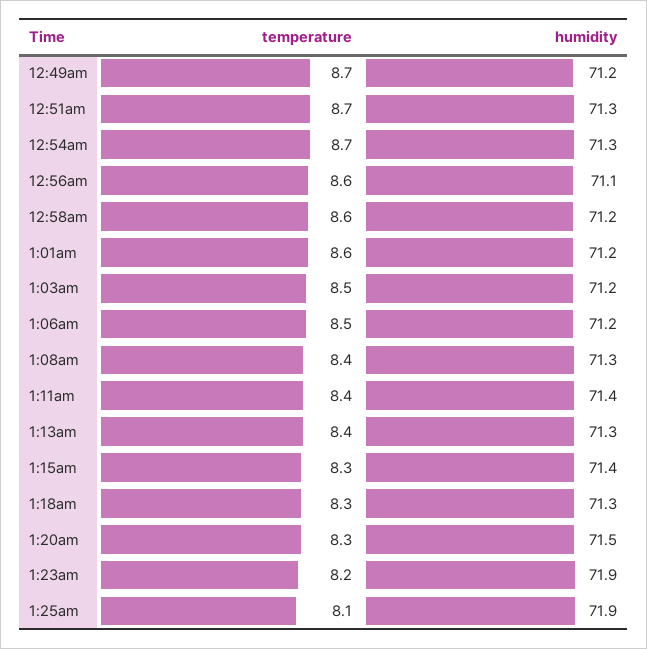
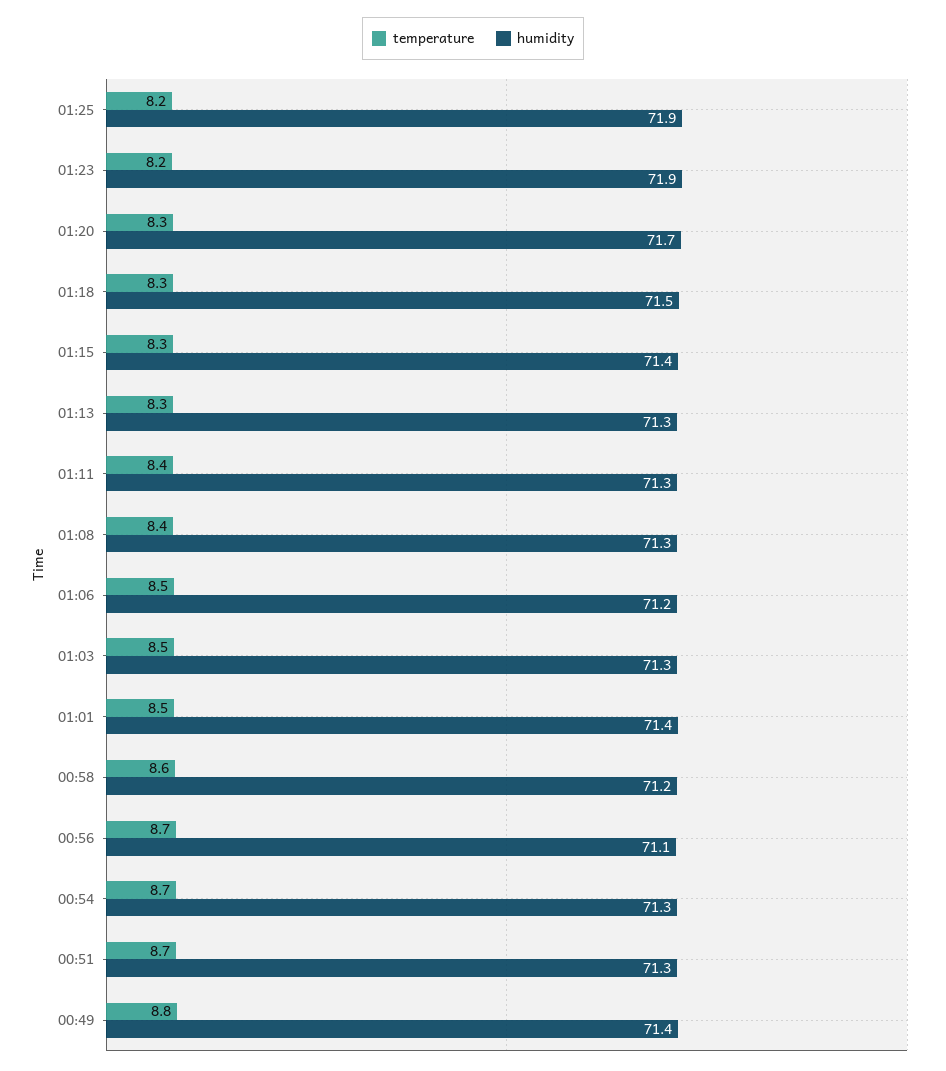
  {
    "temperature": {
-     "12:49am": 8.7,
+     "12:49am": 8.8,
      "12:51am": 8.7,
      "12:54am": 8.7,
-     "12:56am": 8.6,
+     "12:56am": 8.7,
      "12:58am": 8.6,
-     "1:01am": 8.6,
+     "1:01am": 8.5,
      "1:03am": 8.5,
      "1:06am": 8.5,
      "1:08am": 8.4,
      "1:11am": 8.4,
-     "1:13am": 8.4,
+     "1:13am": 8.3,
      "1:15am": 8.3,
      "1:18am": 8.3,
      "1:20am": 8.3,
      "1:23am": 8.2,
-     "1:25am": 8.1
+     "1:25am": 8.2
    },
    "humidity": {
-     "12:49am": 71.2,
+     "12:49am": 71.4,
      "12:51am": 71.3,
      "12:54am": 71.3,
      "12:56am": 71.1,
      "12:58am": 71.2,
-     "1:01am": 71.2,
+     "1:01am": 71.4,
-     "1:03am": 71.2,
+     "1:03am": 71.3,
      "1:06am": 71.2,
      "1:08am": 71.3,
-     "1:11am": 71.4,
+     "1:11am": 71.3,
      "1:13am": 71.3,
      "1:15am": 71.4,
-     "1:18am": 71.3,
+     "1:18am": 71.5,
-     "1:20am": 71.5,
+     "1:20am": 71.7,
      "1:23am": 71.9,
      "1:25am": 71.9
    }
  }

